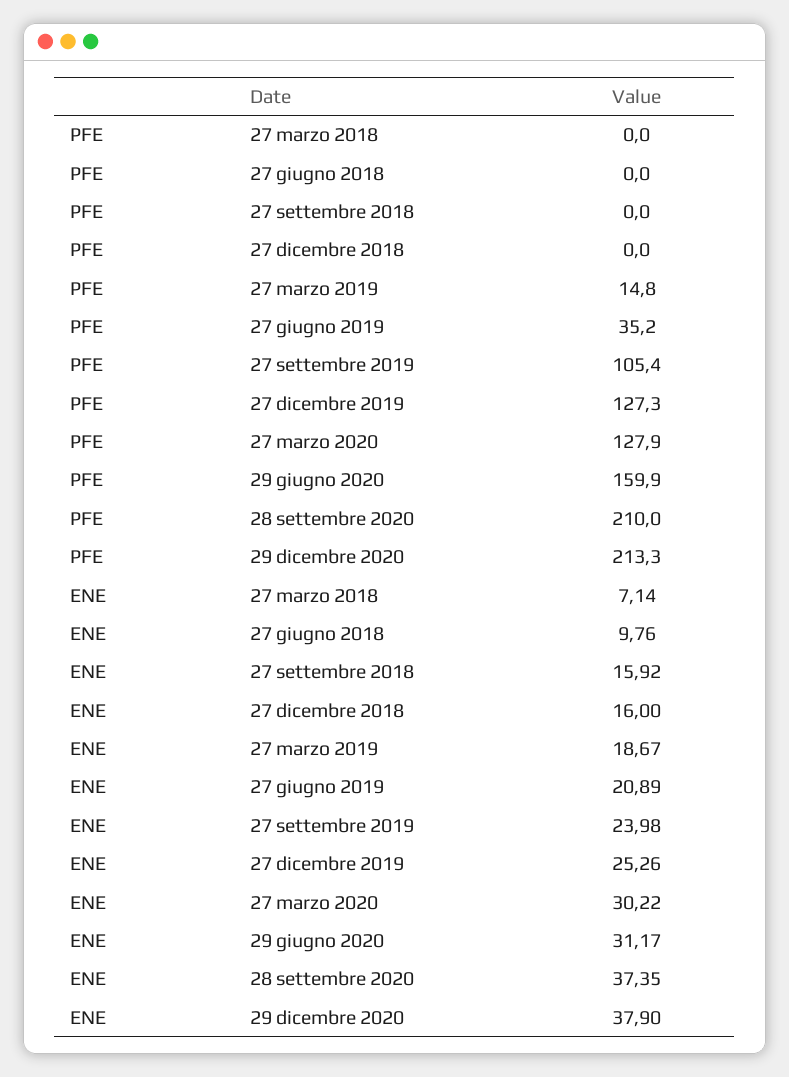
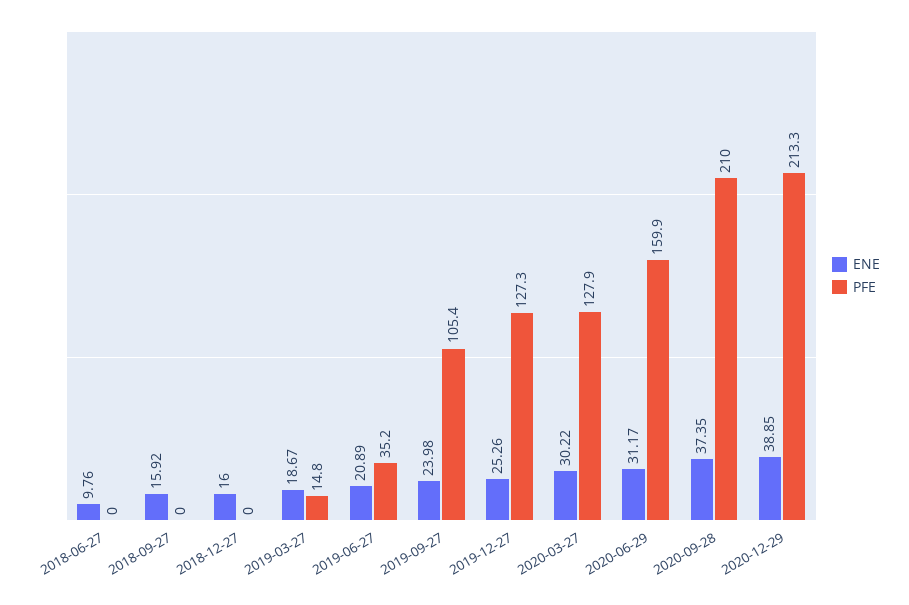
  {
    "PFE": {
-     "27 marzo 2018": 0,
      "27 giugno 2018": 0,
      "27 settembre 2018": 0,
      "27 dicembre 2018": 0,
      "27 marzo 2019": 14.8,
      "27 giugno 2019": 35.2,
      "27 settembre 2019": 105.4,
      "27 dicembre 2019": 127.3,
      "27 marzo 2020": 127.9,
      "29 giugno 2020": 159.9,
      "28 settembre 2020": 210,
      "29 dicembre 2020": 213.3
    },
    "ENE": {
-     "27 marzo 2018": 7.14,
      "27 giugno 2018": 9.76,
      "27 settembre 2018": 15.92,
      "27 dicembre 2018": 16,
      "27 marzo 2019": 18.67,
      "27 giugno 2019": 20.89,
      "27 settembre 2019": 23.98,
      "27 dicembre 2019": 25.26,
      "27 marzo 2020": 30.22,
      "29 giugno 2020": 31.17,
      "28 settembre 2020": 37.35,
-     "29 dicembre 2020": 37.9
+     "29 dicembre 2020": 38.85
    }
  }

